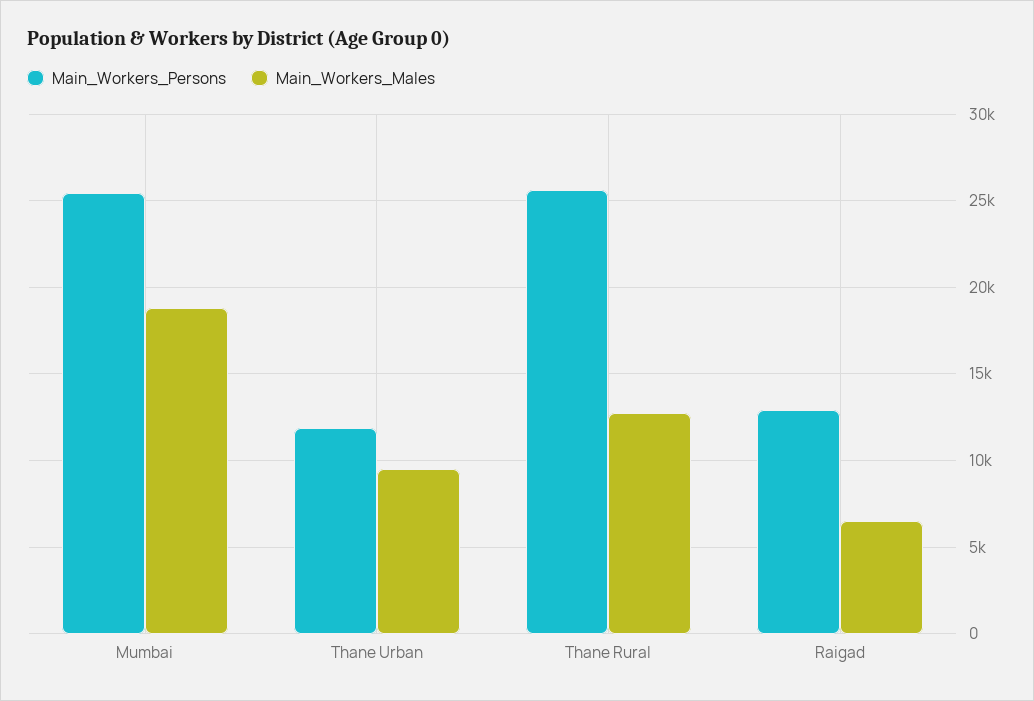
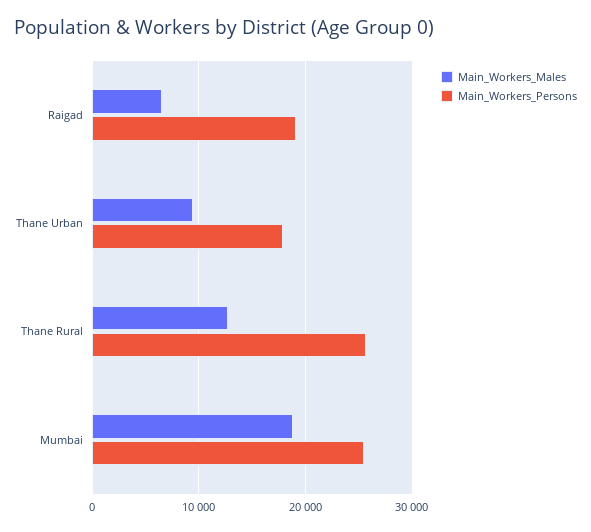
  {
    "Main_Workers_Persons": {
      "Mumbai": 25500,
-     "Thane Urban": 12000,
+     "Thane Urban": 18000,
      "Thane Rural": 25500,
-     "Raigad": 13000
+     "Raigad": 19000
    },
    "Main_Workers_Males": {
      "Mumbai": 19000,
      "Thane Urban": 9500,
      "Thane Rural": 12500,
      "Raigad": 6500
    }
  }

